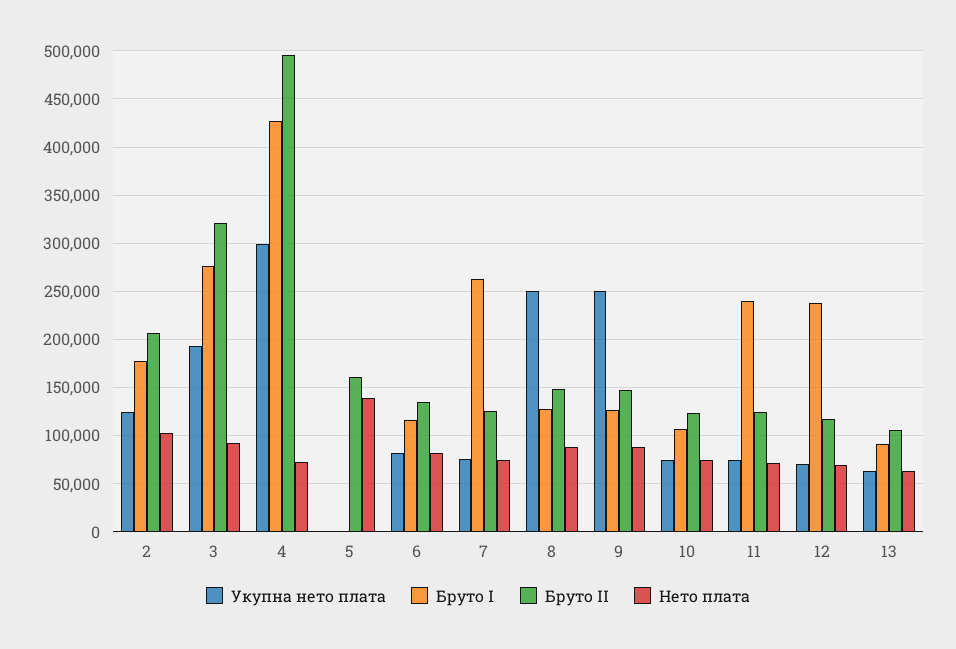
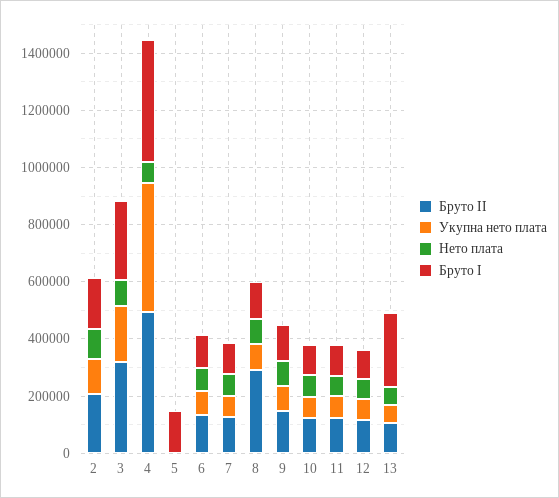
  {
    "Укупна нето плата": {
      "2": 120000,
      "3": 190000,
-     "4": 300000,
+     "4": 450000,
      "5": 0,
      "6": 80000,
      "7": 80000,
-     "8": 250000,
+     "8": 100000,
-     "9": 250000,
+     "9": 100000,
      "10": 70000,
      "11": 80000,
      "12": 70000,
      "13": 60000
    },
    "Бруто I": {
      "2": 180000,
      "3": 280000,
      "4": 430000,
-     "5": 0,
+     "5": 150000,
      "6": 120000,
-     "7": 260000,
+     "7": 100000,
      "8": 130000,
      "9": 130000,
      "10": 110000,
-     "11": 240000,
+     "11": 100000,
-     "12": 240000,
+     "12": 100000,
-     "13": 90000
+     "13": 250000
    },
    "Бруто II": {
      "2": 210000,
      "3": 320000,
      "4": 500000,
-     "5": 160000,
+     "5": 0,
      "6": 140000,
      "7": 130000,
-     "8": 150000,
+     "8": 300000,
      "9": 150000,
      "10": 120000,
      "11": 120000,
      "12": 120000,
      "13": 110000
    },
    "Нето плата": {
      "2": 100000,
      "3": 90000,
      "4": 70000,
-     "5": 140000,
+     "5": 0,
      "6": 80000,
      "7": 70000,
      "8": 90000,
      "9": 90000,
      "10": 70000,
      "11": 70000,
      "12": 70000,
      "13": 60000
    }
  }

